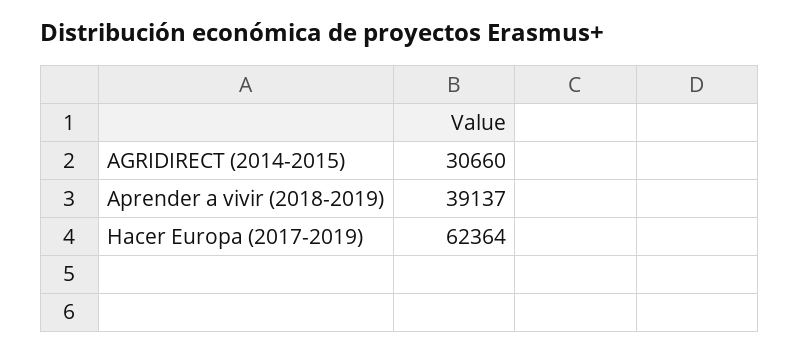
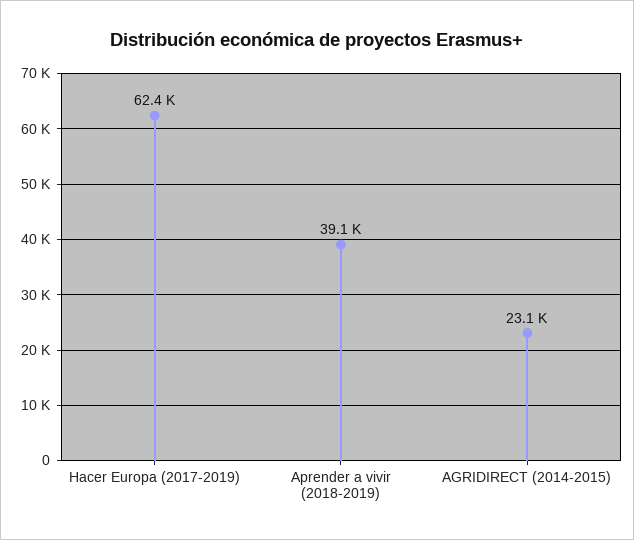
  {
-   "AGRIDIRECT (2014-2015)": 30660,
+   "AGRIDIRECT (2014-2015)": 23100,
    "Aprender a vivir (2018-2019)": 39137,
    "Hacer Europa (2017-2019)": 62364
  }

